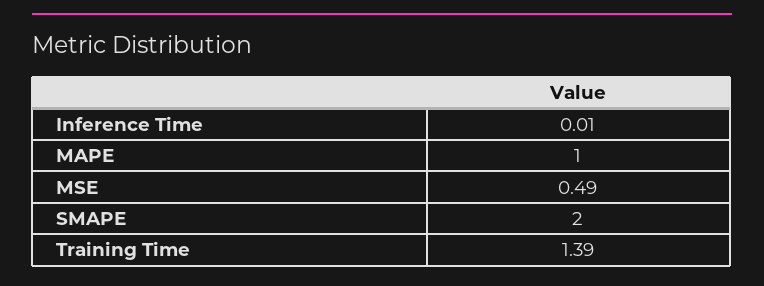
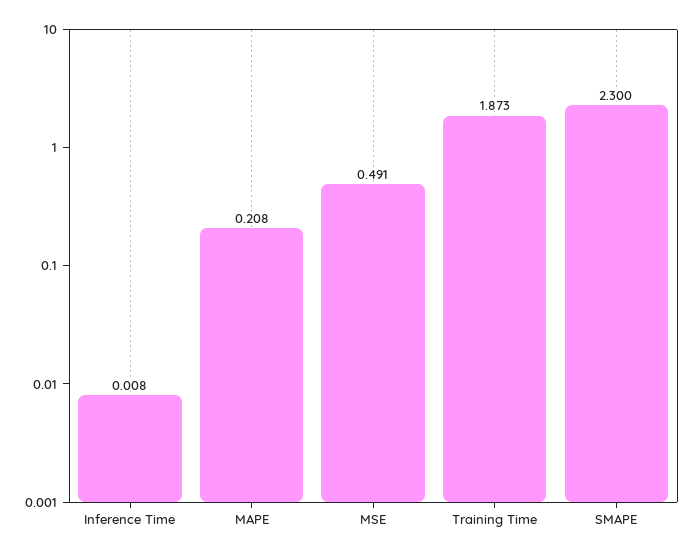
  {
    "Inference Time": 0.008,
-   "MAPE": 1,
+   "MAPE": 0.208,
    "MSE": 0.491,
-   "SMAPE": 2,
+   "SMAPE": 2.3,
-   "Training Time": 1.39
+   "Training Time": 1.873
  }

